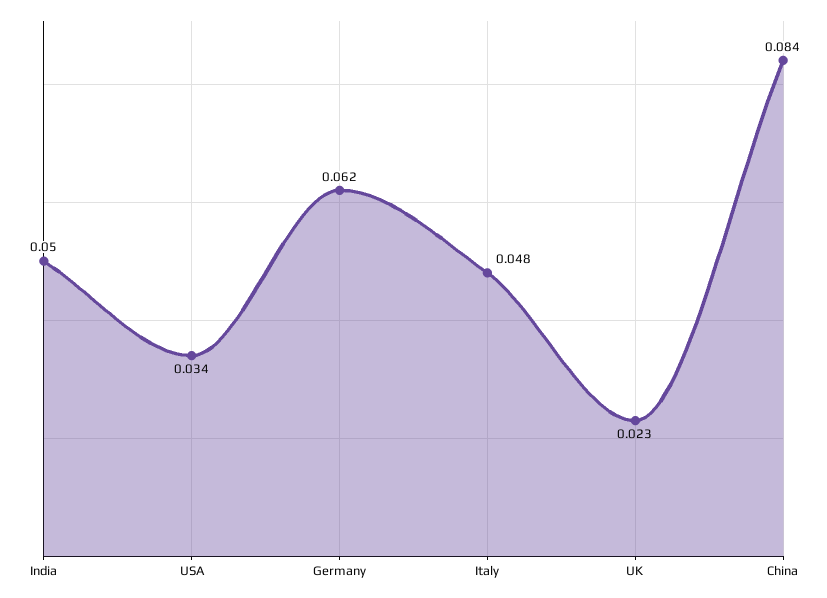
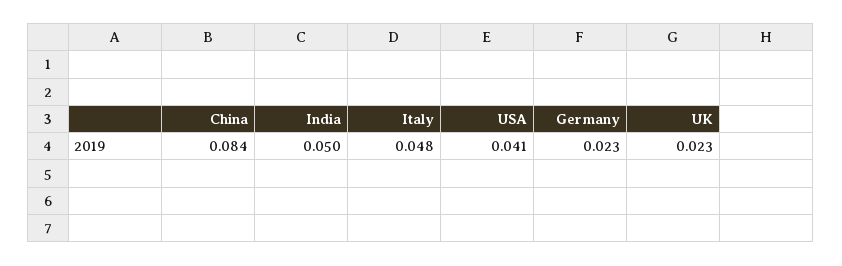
  {
    "India": 0.05,
-   "USA": 0.034,
+   "USA": 0.041,
-   "Germany": 0.062,
+   "Germany": 0.023,
    "Italy": 0.048,
    "UK": 0.023,
    "China": 0.084
  }

